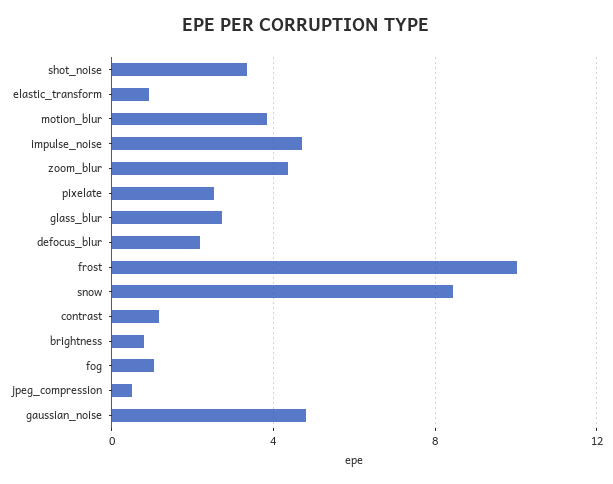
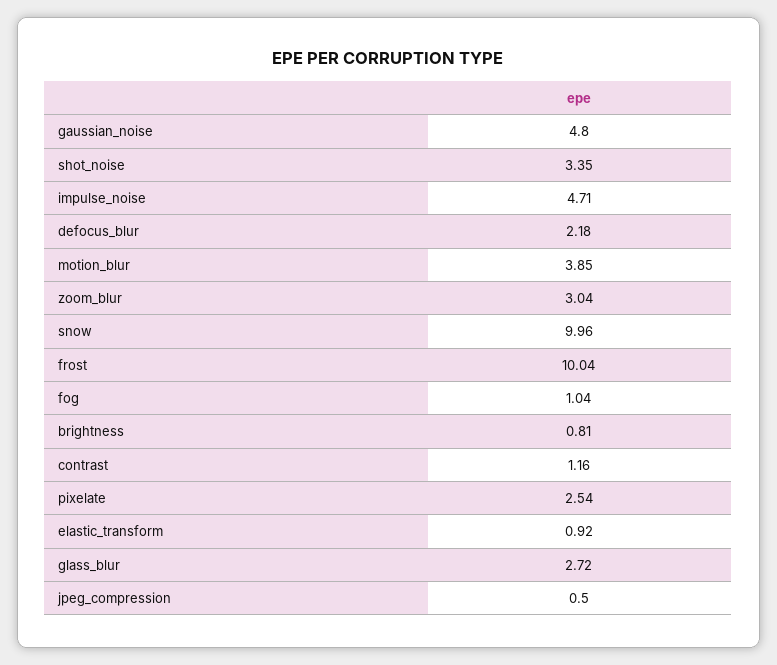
  {
    "shot_noise": 3.35,
    "elastic_transform": 0.92,
    "motion_blur": 3.85,
    "impulse_noise": 4.71,
-   "zoom_blur": 4.5,
+   "zoom_blur": 3.04,
    "pixelate": 2.54,
    "glass_blur": 2.72,
    "defocus_blur": 2.18,
    "frost": 10.04,
-   "snow": 8.5,
+   "snow": 9.96,
    "contrast": 1.16,
    "brightness": 0.81,
    "fog": 1.04,
    "jpeg_compression": 0.5,
    "gaussian_noise": 4.8
  }

